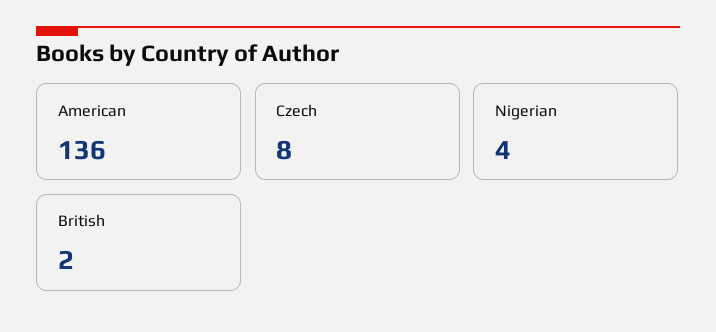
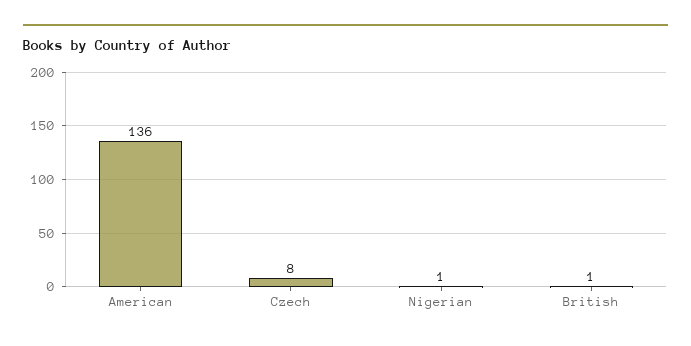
  {
    "American": 136,
    "Czech": 8,
-   "Nigerian": 4,
+   "Nigerian": 1,
-   "British": 2
+   "British": 1
  }

